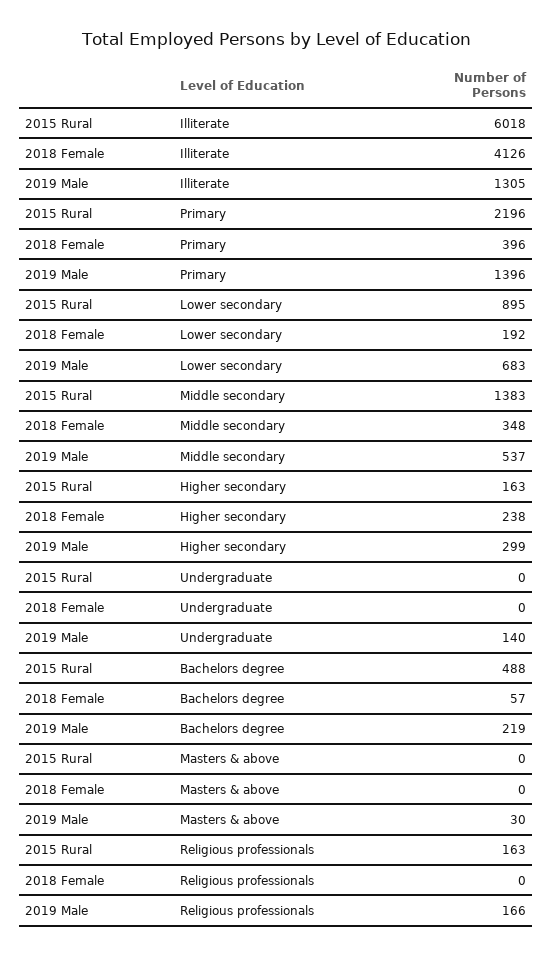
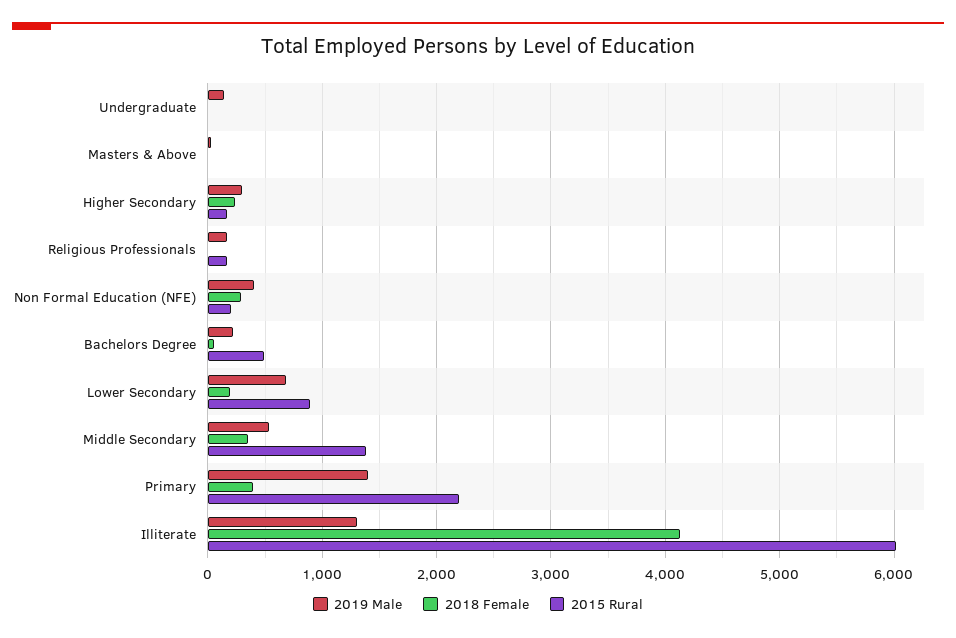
  {
    "2015 Rural": {
      "Illiterate": 6018,
      "Primary": 2196,
      "Lower secondary": 895,
      "Middle secondary": 1383,
      "Higher secondary": 163,
      "Undergraduate": 0,
      "Bachelors degree": 488,
      "Masters & above": 0,
-     "Religious professionals": 163
+     "Religious professionals": 163,
+     "Non Formal Education (NFE)": 200
    },
    "2018 Female": {
      "Illiterate": 4126,
      "Primary": 396,
      "Lower secondary": 192,
      "Middle secondary": 348,
      "Higher secondary": 238,
      "Undergraduate": 0,
      "Bachelors degree": 57,
      "Masters & above": 0,
-     "Religious professionals": 0
+     "Religious professionals": 0,
+     "Non Formal Education (NFE)": 300
    },
    "2019 Male": {
      "Illiterate": 1305,
      "Primary": 1396,
      "Lower secondary": 683,
      "Middle secondary": 537,
      "Higher secondary": 299,
      "Undergraduate": 140,
      "Bachelors degree": 219,
      "Masters & above": 30,
-     "Religious professionals": 166
+     "Religious professionals": 166,
+     "Non Formal Education (NFE)": 400
    }
  }

